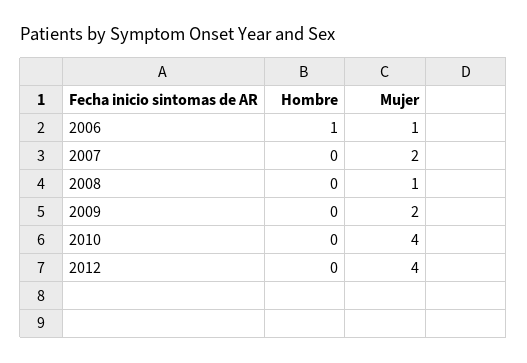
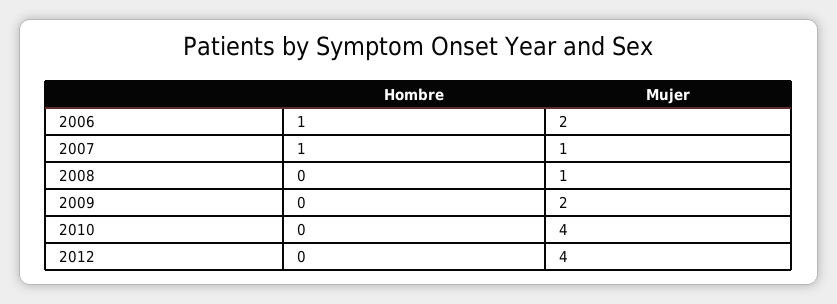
  {
    "Hombre": {
      "2006": 1,
-     "2007": 0,
+     "2007": 1,
      "2008": 0,
      "2009": 0,
      "2010": 0,
      "2012": 0
    },
    "Mujer": {
-     "2006": 1,
+     "2006": 2,
-     "2007": 2,
+     "2007": 1,
      "2008": 1,
      "2009": 2,
      "2010": 4,
      "2012": 4
    }
  }

